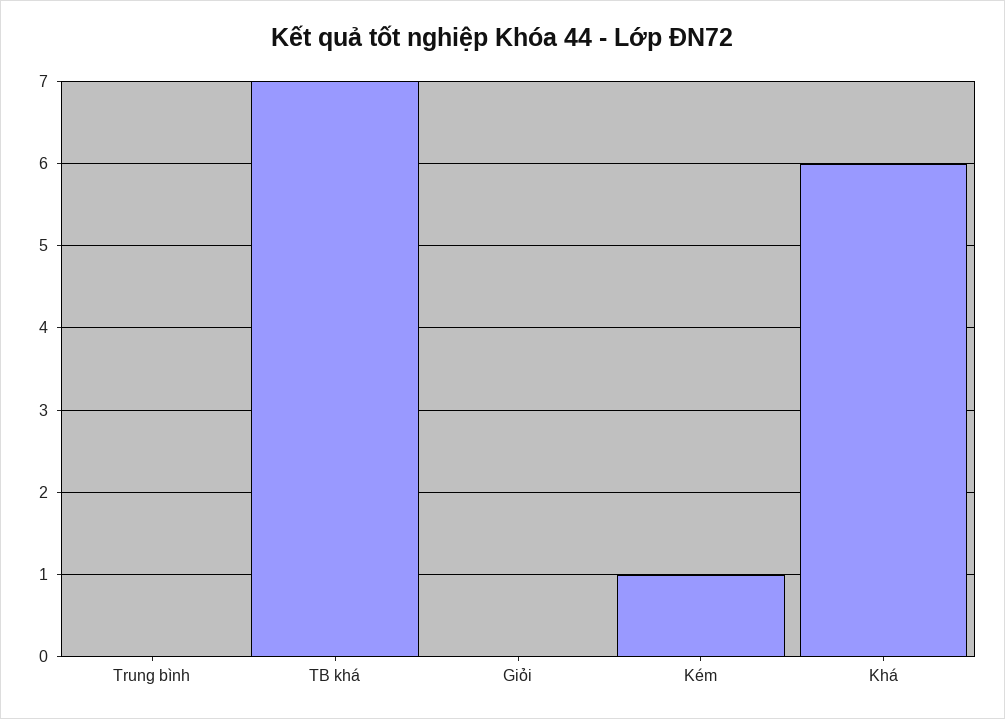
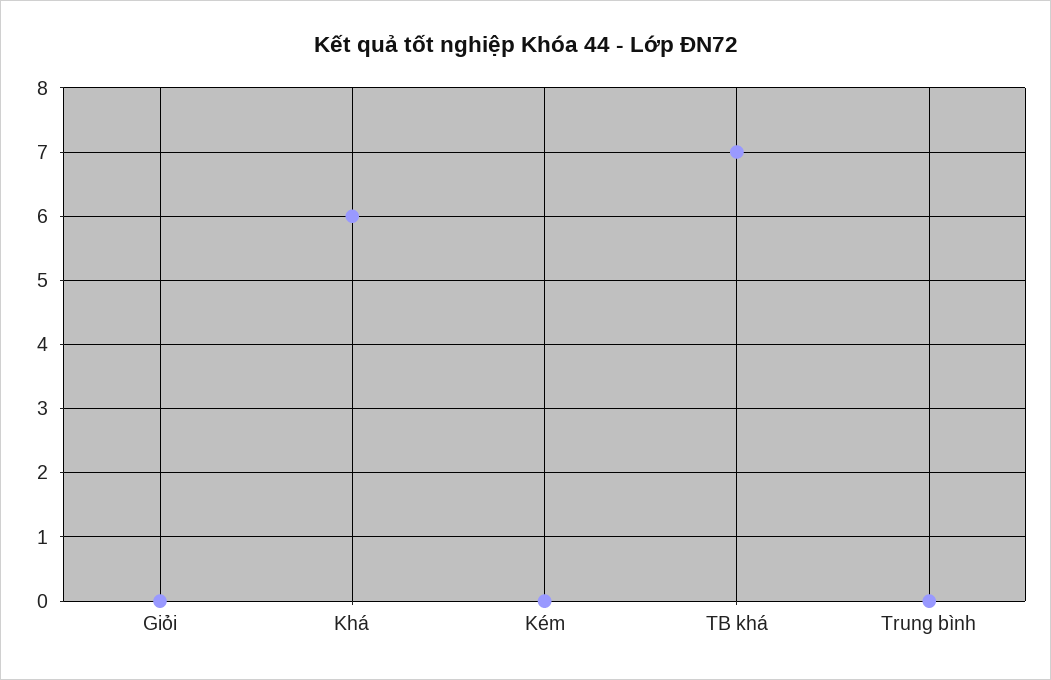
  {
    "Trung bình": 0,
    "TB khá": 7,
    "Giỏi": 0,
-   "Kém": 1,
+   "Kém": 0,
    "Khá": 6
  }

